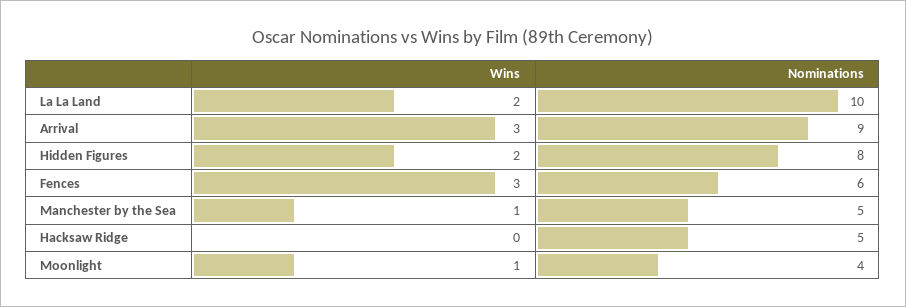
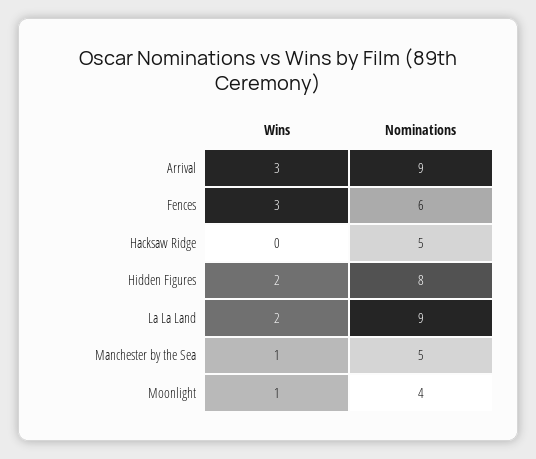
  {
    "Wins": {
      "La La Land": 2,
      "Arrival": 3,
      "Hidden Figures": 2,
      "Fences": 3,
      "Manchester by the Sea": 1,
      "Hacksaw Ridge": 0,
      "Moonlight": 1
    },
    "Nominations": {
-     "La La Land": 10,
+     "La La Land": 9,
      "Arrival": 9,
      "Hidden Figures": 8,
      "Fences": 6,
      "Manchester by the Sea": 5,
      "Hacksaw Ridge": 5,
      "Moonlight": 4
    }
  }

